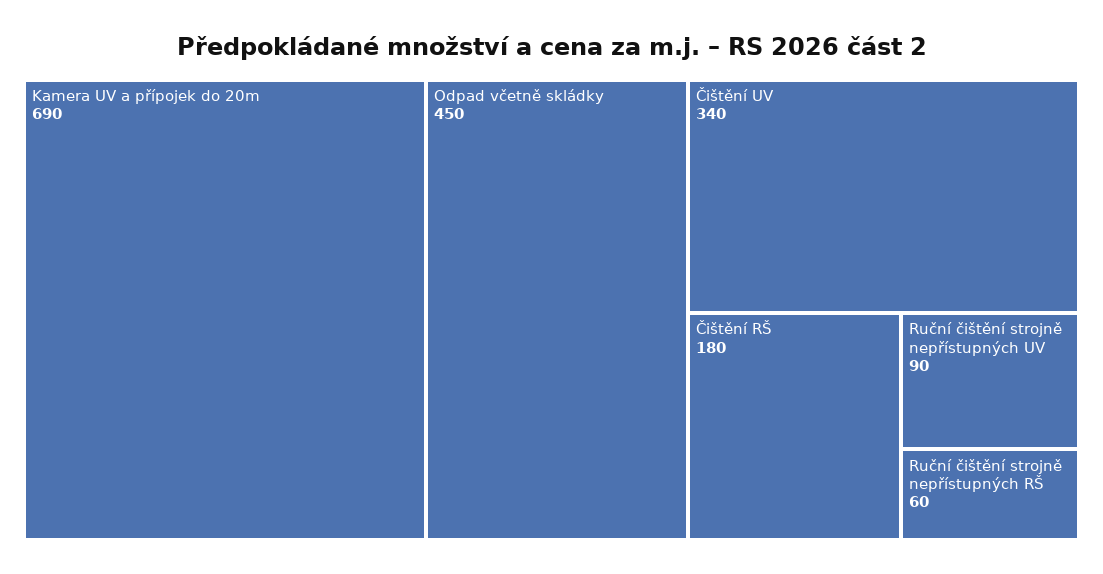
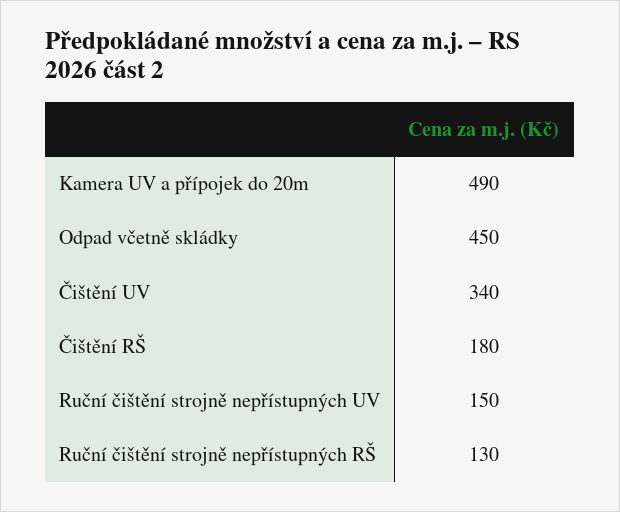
  {
-   "Kamera UV a přípojek do 20m": 690,
+   "Kamera UV a přípojek do 20m": 490,
    "Odpad včetně skládky": 450,
    "Čištění UV": 340,
    "Čištění RŠ": 180,
-   "Ruční čištění strojně nepřístupných UV": 90,
+   "Ruční čištění strojně nepřístupných UV": 150,
-   "Ruční čištění strojně nepřístupných RŠ": 60
+   "Ruční čištění strojně nepřístupných RŠ": 130
  }

